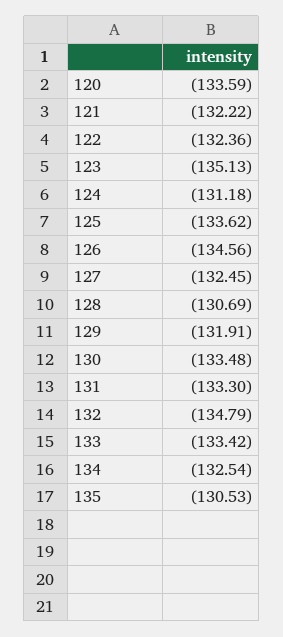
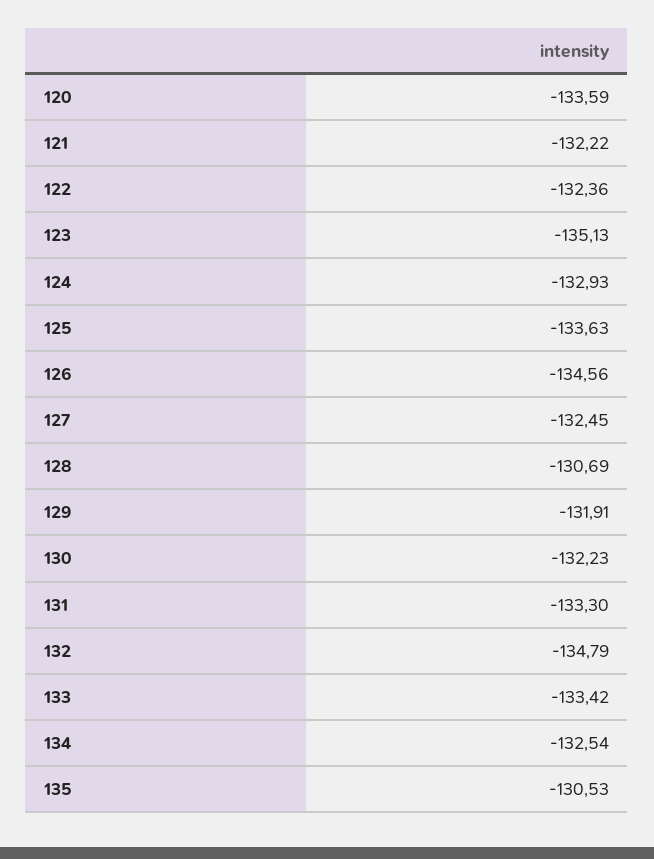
  {
    "120": -133.59,
    "121": -132.22,
    "122": -132.36,
    "123": -135.13,
-   "124": -131.18,
+   "124": -132.93,
-   "125": -133.62,
+   "125": -133.63,
    "126": -134.56,
    "127": -132.45,
    "128": -130.69,
    "129": -131.91,
-   "130": -133.48,
+   "130": -132.23,
    "131": -133.3,
    "132": -134.79,
    "133": -133.42,
    "134": -132.54,
    "135": -130.53
  }

